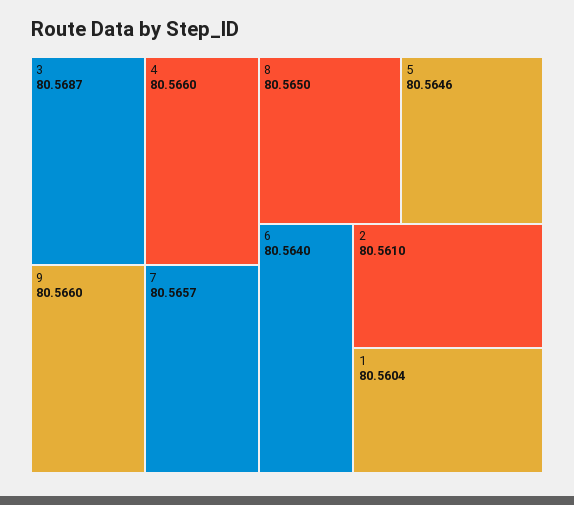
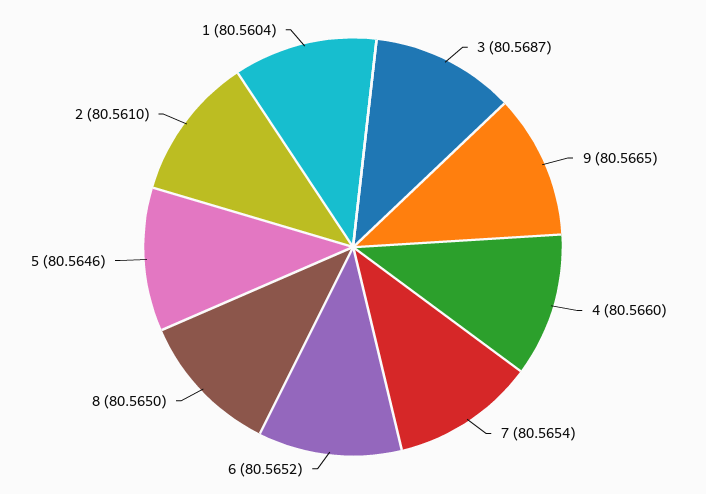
  {
    "3": 80.5687,
    "4": 80.566,
-   "9": 80.566,
+   "9": 80.5665,
-   "7": 80.5657,
+   "7": 80.5654,
    "8": 80.565,
    "5": 80.5646,
-   "6": 80.564,
+   "6": 80.5652,
    "2": 80.561,
    "1": 80.5604
  }

